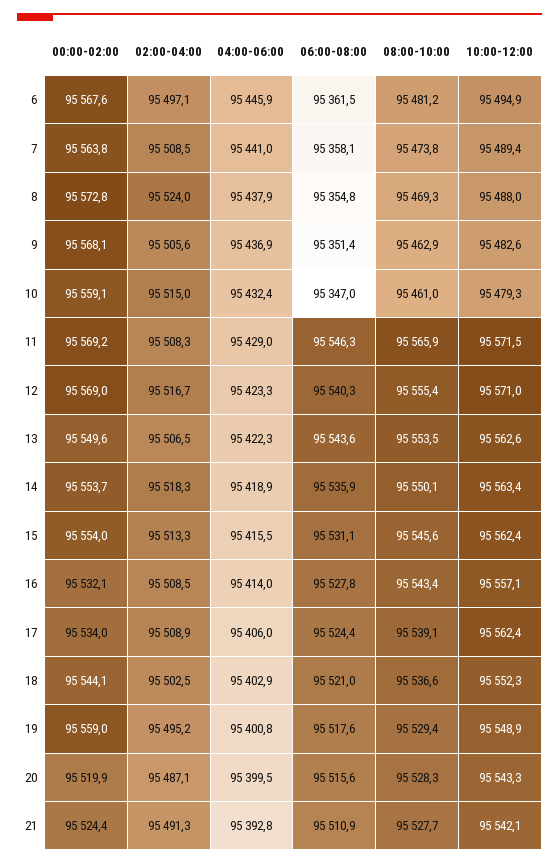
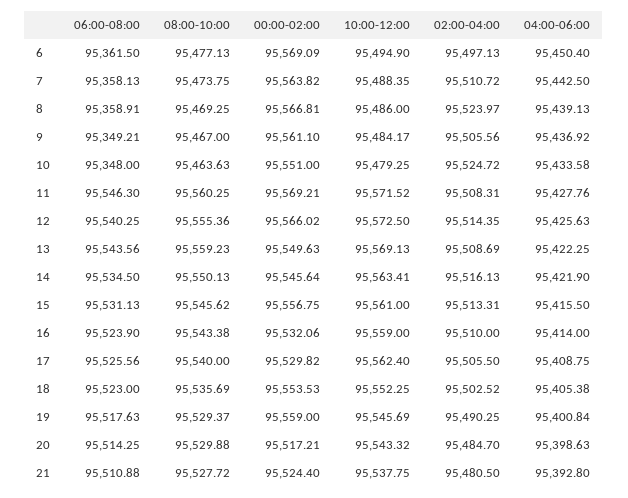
  {
    "00:00-02:00": {
-     "6": 95567.6,
+     "6": 95569.09,
      "7": 95563.82,
-     "8": 95572.8,
+     "8": 95566.81,
-     "9": 95568.1,
+     "9": 95561.1,
-     "10": 95559.1,
+     "10": 95551,
      "11": 95569.21,
-     "12": 95569,
+     "12": 95566.02,
      "13": 95549.63,
-     "14": 95553.7,
+     "14": 95545.64,
-     "15": 95554,
+     "15": 95556.75,
      "16": 95532.06,
-     "17": 95534,
+     "17": 95529.82,
-     "18": 95544.1,
+     "18": 95553.53,
      "19": 95559,
-     "20": 95519.9,
+     "20": 95517.21,
      "21": 95524.4
    },
    "02:00-04:00": {
      "6": 95497.13,
-     "7": 95508.5,
+     "7": 95510.72,
      "8": 95523.97,
      "9": 95505.56,
-     "10": 95515,
+     "10": 95524.72,
      "11": 95508.31,
-     "12": 95516.7,
+     "12": 95514.35,
-     "13": 95506.5,
+     "13": 95508.69,
-     "14": 95518.3,
+     "14": 95516.13,
      "15": 95513.31,
-     "16": 95508.5,
+     "16": 95510,
-     "17": 95508.9,
+     "17": 95505.5,
      "18": 95502.52,
-     "19": 95495.2,
+     "19": 95490.25,
-     "20": 95487.1,
+     "20": 95484.7,
-     "21": 95491.3
+     "21": 95480.5
    },
    "04:00-06:00": {
-     "6": 95445.9,
+     "6": 95450.4,
-     "7": 95441,
+     "7": 95442.5,
-     "8": 95437.9,
+     "8": 95439.13,
      "9": 95436.92,
-     "10": 95432.4,
+     "10": 95433.58,
-     "11": 95429,
+     "11": 95427.76,
-     "12": 95423.3,
+     "12": 95425.63,
      "13": 95422.25,
-     "14": 95418.9,
+     "14": 95421.9,
      "15": 95415.5,
      "16": 95414,
-     "17": 95406,
+     "17": 95408.75,
-     "18": 95402.9,
+     "18": 95405.38,
      "19": 95400.84,
-     "20": 95399.5,
+     "20": 95398.63,
      "21": 95392.8
    },
    "06:00-08:00": {
      "6": 95361.5,
      "7": 95358.13,
-     "8": 95354.8,
+     "8": 95358.91,
-     "9": 95351.4,
+     "9": 95349.21,
-     "10": 95347,
+     "10": 95348,
      "11": 95546.3,
      "12": 95540.25,
      "13": 95543.56,
-     "14": 95535.9,
+     "14": 95534.5,
      "15": 95531.13,
-     "16": 95527.8,
+     "16": 95523.9,
-     "17": 95524.4,
+     "17": 95525.56,
-     "18": 95521,
+     "18": 95523,
      "19": 95517.63,
-     "20": 95515.6,
+     "20": 95514.25,
      "21": 95510.88
    },
    "08:00-10:00": {
-     "6": 95481.2,
+     "6": 95477.13,
      "7": 95473.75,
      "8": 95469.25,
-     "9": 95462.9,
+     "9": 95467,
-     "10": 95461,
+     "10": 95463.63,
-     "11": 95565.9,
+     "11": 95560.25,
      "12": 95555.36,
-     "13": 95553.5,
+     "13": 95559.23,
      "14": 95550.13,
      "15": 95545.62,
      "16": 95543.38,
-     "17": 95539.1,
+     "17": 95540,
-     "18": 95536.6,
+     "18": 95535.69,
      "19": 95529.37,
-     "20": 95528.3,
+     "20": 95529.88,
      "21": 95527.72
    },
    "10:00-12:00": {
      "6": 95494.9,
-     "7": 95489.4,
+     "7": 95488.35,
-     "8": 95488,
+     "8": 95486,
-     "9": 95482.6,
+     "9": 95484.17,
      "10": 95479.25,
      "11": 95571.52,
-     "12": 95571,
+     "12": 95572.5,
-     "13": 95562.6,
+     "13": 95569.13,
      "14": 95563.41,
-     "15": 95562.4,
+     "15": 95561,
-     "16": 95557.1,
+     "16": 95559,
      "17": 95562.4,
      "18": 95552.25,
-     "19": 95548.9,
+     "19": 95545.69,
      "20": 95543.32,
-     "21": 95542.1
+     "21": 95537.75
    }
  }

